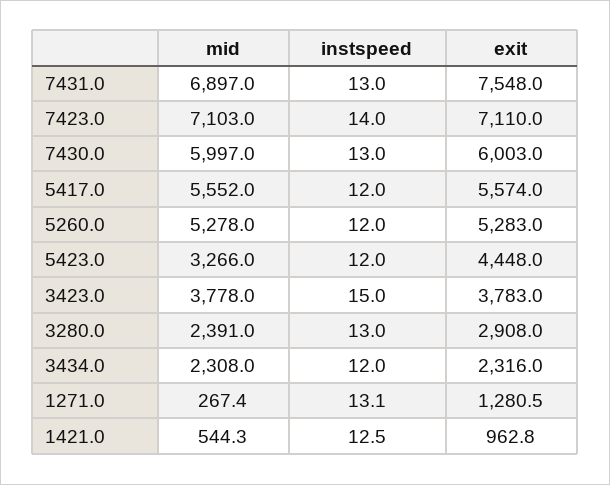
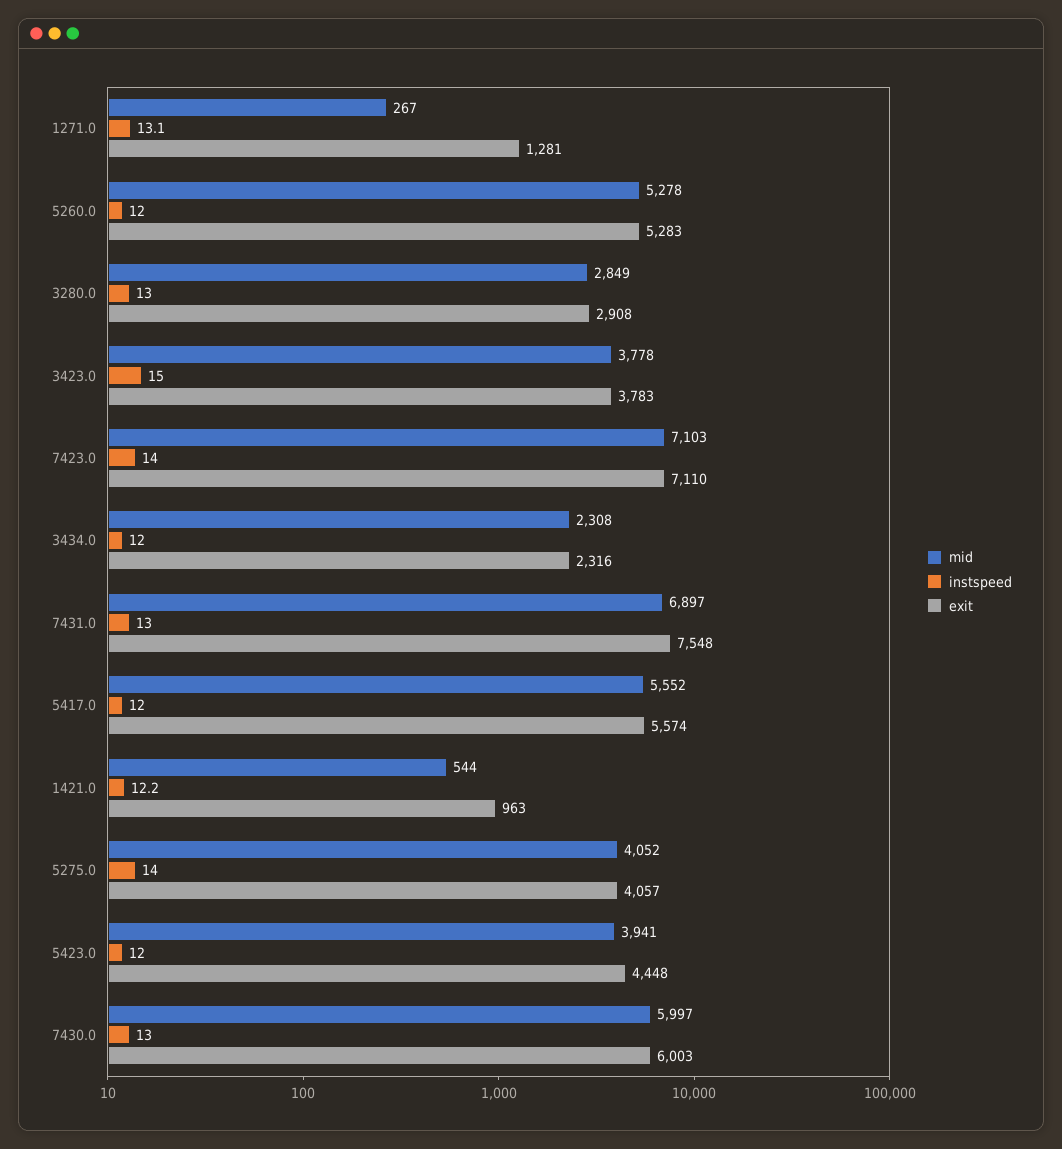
  {
    "mid": {
      "7431.0": 6897,
      "7423.0": 7103,
      "7430.0": 5997,
      "5417.0": 5552,
      "5260.0": 5278,
-     "5423.0": 3266,
+     "5423.0": 3941,
      "3423.0": 3778,
-     "3280.0": 2391,
+     "3280.0": 2849,
      "3434.0": 2308,
      "1271.0": 267.4,
-     "1421.0": 544.3
+     "1421.0": 544.3,
+     "5275.0": 4052
    },
    "instspeed": {
      "7431.0": 13,
      "7423.0": 14,
      "7430.0": 13,
      "5417.0": 12,
      "5260.0": 12,
      "5423.0": 12,
      "3423.0": 15,
      "3280.0": 13,
      "3434.0": 12,
      "1271.0": 13.1,
-     "1421.0": 12.5
+     "1421.0": 12.2,
+     "5275.0": 14
    },
    "exit": {
      "7431.0": 7548,
      "7423.0": 7110,
      "7430.0": 6003,
      "5417.0": 5574,
      "5260.0": 5283,
      "5423.0": 4448,
      "3423.0": 3783,
      "3280.0": 2908,
      "3434.0": 2316,
      "1271.0": 1280.5,
-     "1421.0": 962.8
+     "1421.0": 962.8,
+     "5275.0": 4057
    }
  }

